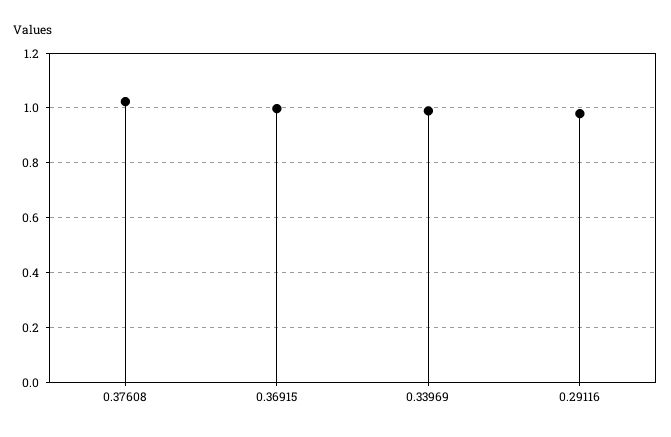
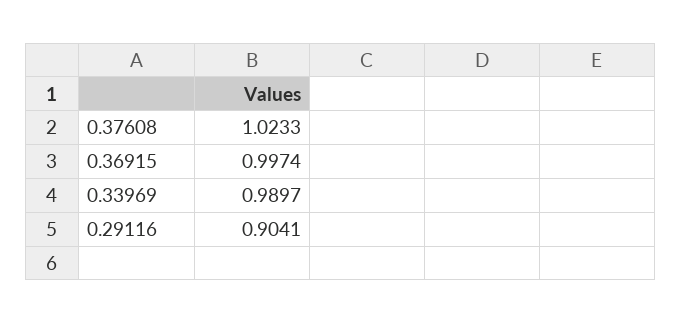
  {
    "0.37608": 1.0233,
    "0.36915": 0.9974,
    "0.33969": 0.9897,
-   "0.29116": 0.975
+   "0.29116": 0.9041
  }

